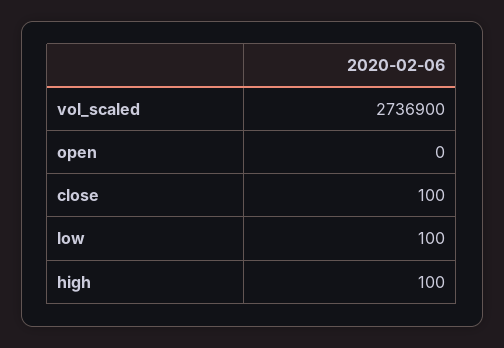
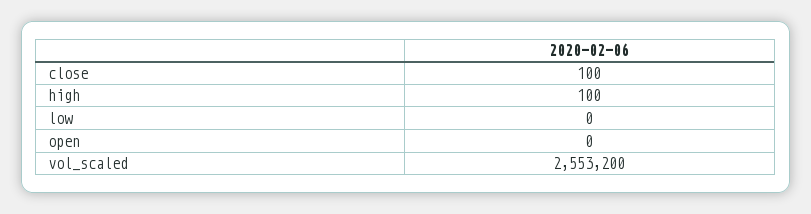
  {
-   "vol_scaled": 2736900,
+   "vol_scaled": 2553200,
    "open": 0,
    "close": 100,
-   "low": 100,
+   "low": 0,
    "high": 100
  }

